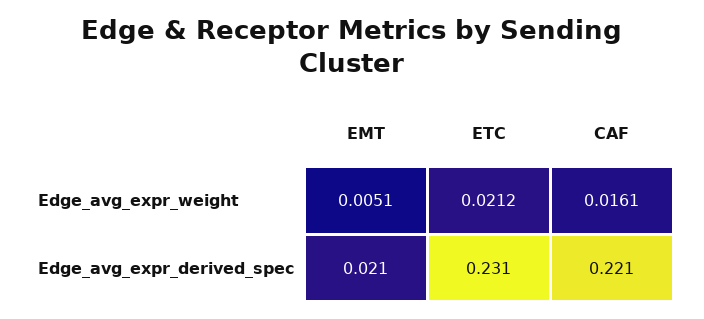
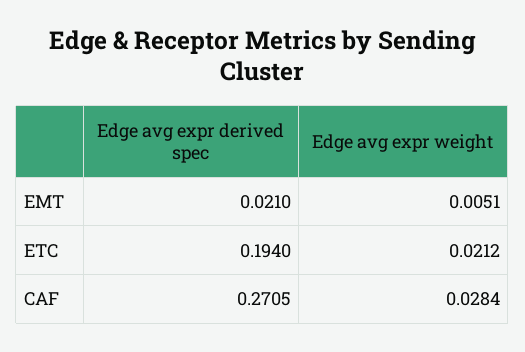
  {
    "EMT": {
      "Edge_avg_expr_weight": 0.0051,
      "Edge_avg_expr_derived_spec": 0.021
    },
    "ETC": {
      "Edge_avg_expr_weight": 0.0212,
-     "Edge_avg_expr_derived_spec": 0.231
+     "Edge_avg_expr_derived_spec": 0.194
    },
    "CAF": {
-     "Edge_avg_expr_weight": 0.0161,
+     "Edge_avg_expr_weight": 0.0284,
-     "Edge_avg_expr_derived_spec": 0.221
+     "Edge_avg_expr_derived_spec": 0.2705
    }
  }

